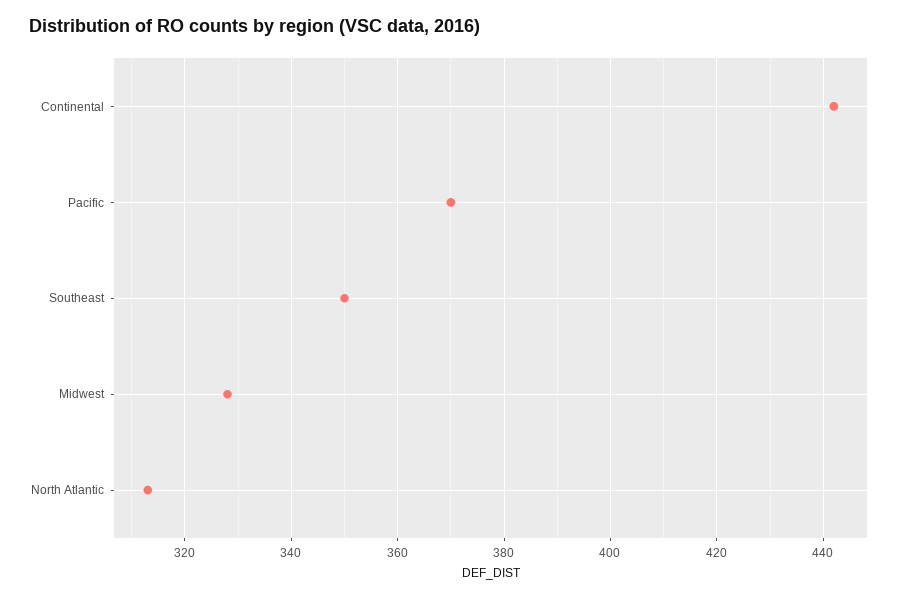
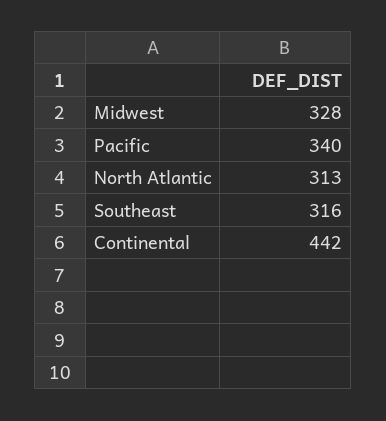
  {
    "Continental": 442,
-   "Pacific": 370,
+   "Pacific": 340,
-   "Southeast": 350,
+   "Southeast": 316,
    "Midwest": 328,
    "North Atlantic": 313
  }

